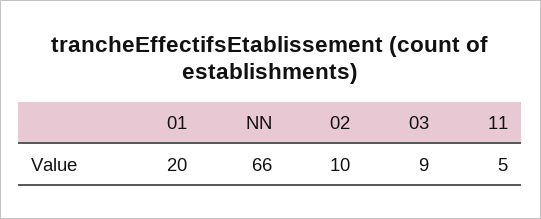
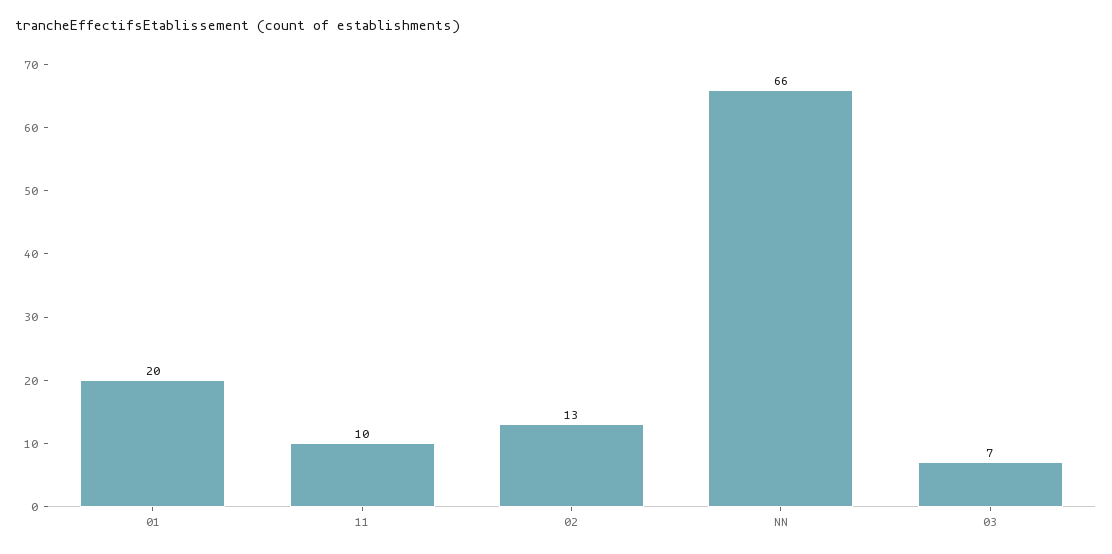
  {
    "01": 20,
    "NN": 66,
-   "02": 10,
+   "02": 13,
-   "03": 9,
+   "03": 7,
-   "11": 5
+   "11": 10
  }

